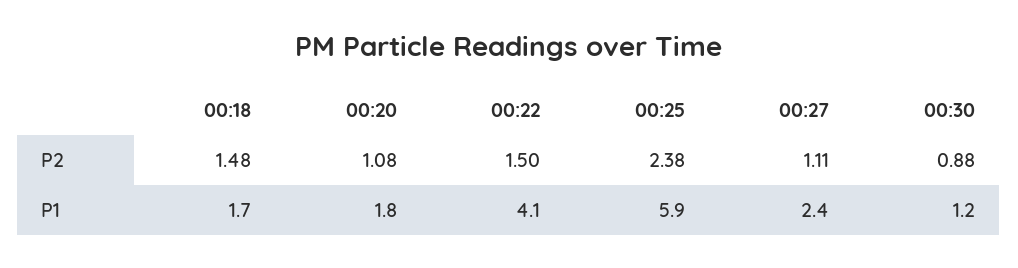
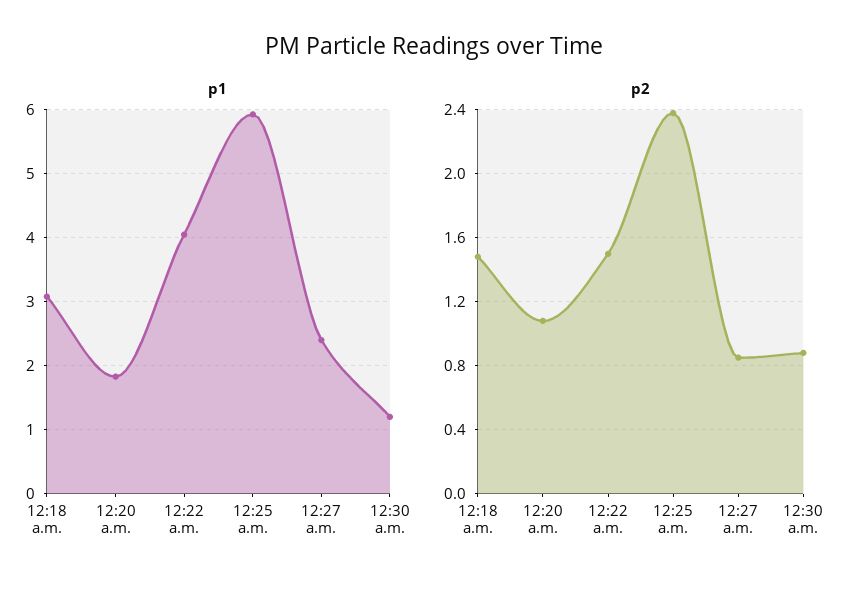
  {
    "P2": {
      "00:18": 1.48,
      "00:20": 1.08,
      "00:22": 1.5,
      "00:25": 2.38,
-     "00:27": 1.11,
+     "00:27": 0.85,
      "00:30": 0.88
    },
    "P1": {
-     "00:18": 1.7,
+     "00:18": 3.1,
      "00:20": 1.8,
      "00:22": 4.1,
      "00:25": 5.9,
      "00:27": 2.4,
      "00:30": 1.2
    }
  }

